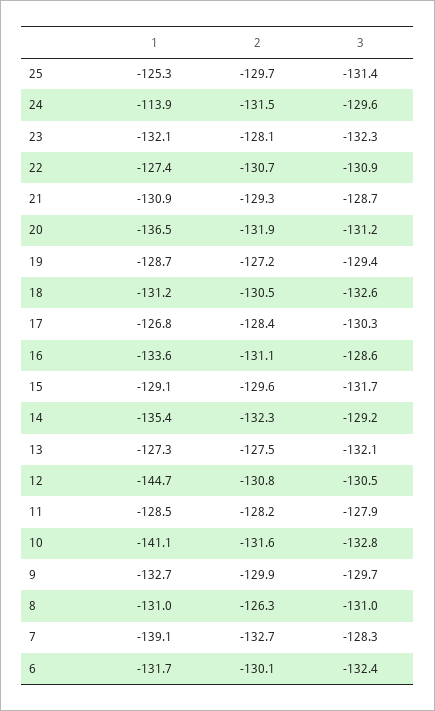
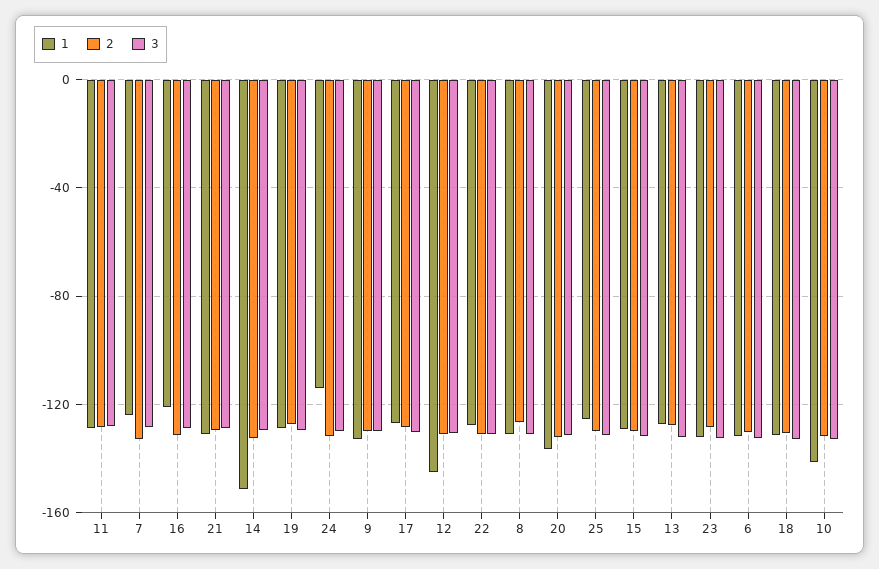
  {
    "1": {
      "25": -125.3,
      "24": -113.9,
      "23": -132.1,
      "22": -127.4,
      "21": -130.9,
      "20": -136.5,
      "19": -128.7,
      "18": -131.2,
      "17": -126.8,
-     "16": -133.6,
+     "16": -120,
      "15": -129.1,
-     "14": -135.4,
+     "14": -150,
      "13": -127.3,
      "12": -144.7,
      "11": -128.5,
      "10": -141.1,
      "9": -132.7,
      "8": -131,
-     "7": -139.1,
+     "7": -125,
      "6": -131.7
    },
    "2": {
      "25": -129.7,
      "24": -131.5,
      "23": -128.1,
      "22": -130.7,
      "21": -129.3,
      "20": -131.9,
      "19": -127.2,
      "18": -130.5,
      "17": -128.4,
      "16": -131.1,
      "15": -129.6,
      "14": -132.3,
      "13": -127.5,
      "12": -130.8,
      "11": -128.2,
      "10": -131.6,
      "9": -129.9,
      "8": -126.3,
      "7": -132.7,
      "6": -130.1
    },
    "3": {
      "25": -131.4,
      "24": -129.6,
      "23": -132.3,
      "22": -130.9,
      "21": -128.7,
      "20": -131.2,
      "19": -129.4,
      "18": -132.6,
      "17": -130.3,
      "16": -128.6,
      "15": -131.7,
      "14": -129.2,
      "13": -132.1,
      "12": -130.5,
      "11": -127.9,
      "10": -132.8,
      "9": -129.7,
      "8": -131,
      "7": -128.3,
      "6": -132.4
    }
  }

